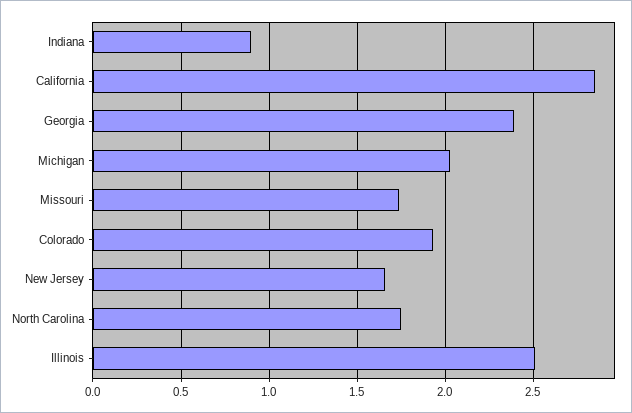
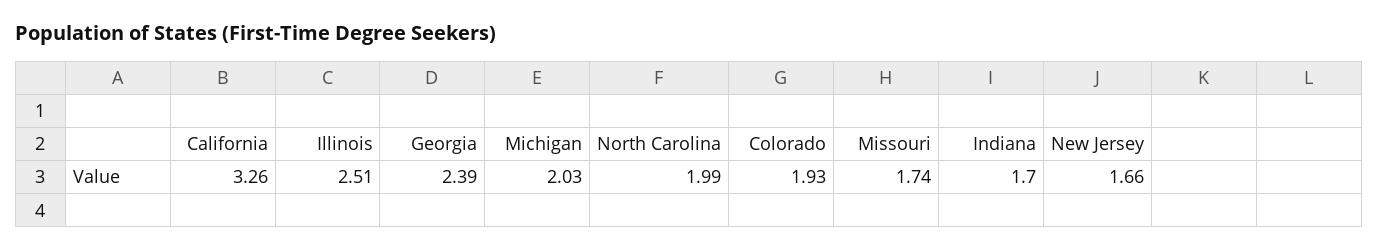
  {
-   "Indiana": 0.9,
+   "Indiana": 1.7,
-   "California": 2.85,
+   "California": 3.26,
    "Georgia": 2.39,
    "Michigan": 2.03,
    "Missouri": 1.74,
    "Colorado": 1.93,
    "New Jersey": 1.66,
-   "North Carolina": 1.75,
+   "North Carolina": 1.99,
    "Illinois": 2.51
  }

